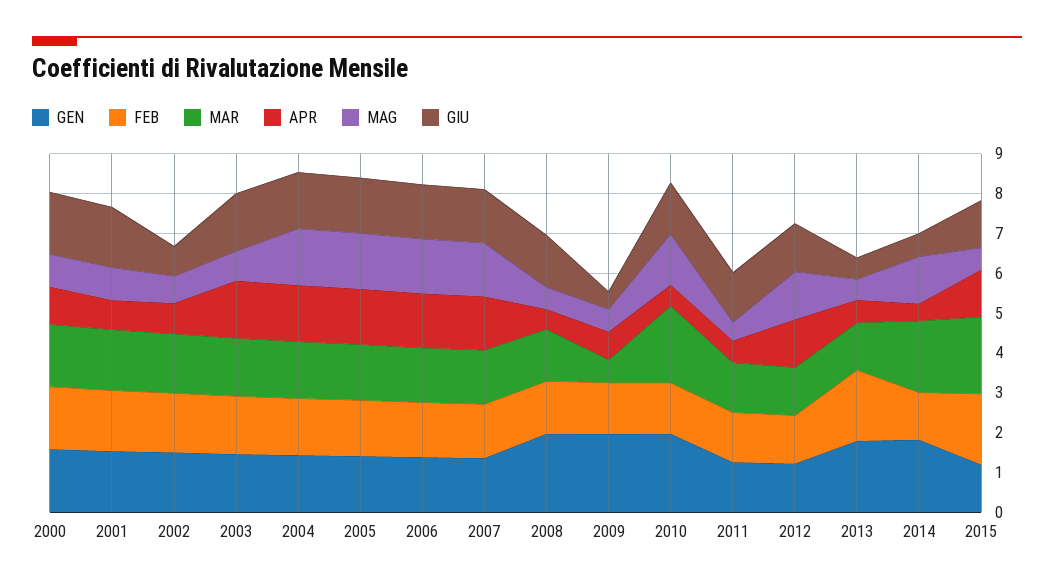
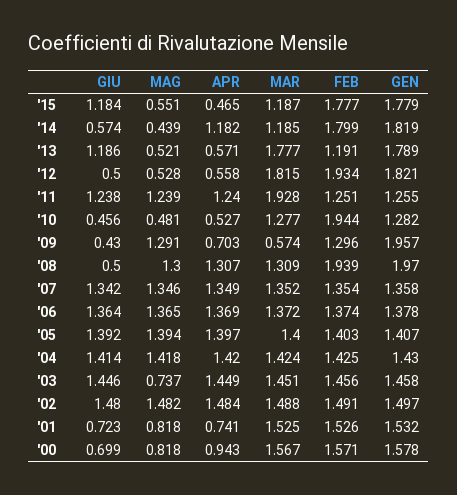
  {
    "GEN": {
      "2000": 1.578,
      "2001": 1.532,
      "2002": 1.497,
      "2003": 1.458,
      "2004": 1.43,
      "2005": 1.407,
      "2006": 1.378,
      "2007": 1.358,
      "2008": 1.97,
      "2009": 1.957,
-     "2010": 2,
+     "2010": 1.282,
      "2011": 1.255,
-     "2012": 1.25,
+     "2012": 1.821,
      "2013": 1.789,
      "2014": 1.819,
-     "2015": 1.25
+     "2015": 1.779
    },
    "FEB": {
      "2000": 1.571,
      "2001": 1.526,
      "2002": 1.491,
      "2003": 1.456,
      "2004": 1.425,
      "2005": 1.403,
      "2006": 1.374,
      "2007": 1.354,
-     "2008": 1.25,
+     "2008": 1.939,
      "2009": 1.296,
-     "2010": 1.25,
+     "2010": 1.944,
      "2011": 1.251,
-     "2012": 1.25,
+     "2012": 1.934,
-     "2013": 1.75,
+     "2013": 1.191,
-     "2014": 1.25,
+     "2014": 1.799,
      "2015": 1.777
    },
    "MAR": {
      "2000": 1.567,
      "2001": 1.525,
      "2002": 1.488,
      "2003": 1.451,
      "2004": 1.424,
      "2005": 1.4,
      "2006": 1.372,
      "2007": 1.352,
      "2008": 1.309,
      "2009": 0.574,
-     "2010": 2,
+     "2010": 1.277,
-     "2011": 1.25,
+     "2011": 1.928,
-     "2012": 1.25,
+     "2012": 1.815,
-     "2013": 1.25,
+     "2013": 1.777,
-     "2014": 1.75,
+     "2014": 1.185,
-     "2015": 2
+     "2015": 1.187
    },
    "APR": {
      "2000": 0.943,
      "2001": 0.741,
-     "2002": 0.75,
+     "2002": 1.484,
      "2003": 1.449,
      "2004": 1.42,
      "2005": 1.397,
      "2006": 1.369,
      "2007": 1.349,
-     "2008": 0.5,
+     "2008": 1.307,
      "2009": 0.703,
      "2010": 0.527,
-     "2011": 0.5,
+     "2011": 1.24,
-     "2012": 1.25,
+     "2012": 0.558,
      "2013": 0.571,
-     "2014": 0.5,
+     "2014": 1.182,
-     "2015": 1.25
+     "2015": 0.465
    },
    "MAG": {
      "2000": 0.818,
      "2001": 0.818,
-     "2002": 0.75,
+     "2002": 1.482,
      "2003": 0.737,
      "2004": 1.418,
      "2005": 1.394,
      "2006": 1.365,
      "2007": 1.346,
-     "2008": 0.5,
+     "2008": 1.3,
-     "2009": 0.5,
+     "2009": 1.291,
-     "2010": 1.25,
+     "2010": 0.481,
-     "2011": 0.5,
+     "2011": 1.239,
-     "2012": 1.25,
+     "2012": 0.528,
      "2013": 0.521,
-     "2014": 1.25,
+     "2014": 0.439,
      "2015": 0.551
    },
    "GIU": {
-     "2000": 1.5,
+     "2000": 0.699,
-     "2001": 1.5,
+     "2001": 0.723,
-     "2002": 0.75,
+     "2002": 1.48,
      "2003": 1.446,
      "2004": 1.414,
      "2005": 1.392,
      "2006": 1.364,
      "2007": 1.342,
-     "2008": 1.25,
+     "2008": 0.5,
      "2009": 0.43,
-     "2010": 1.25,
+     "2010": 0.456,
      "2011": 1.238,
-     "2012": 1.25,
+     "2012": 0.5,
-     "2013": 0.5,
+     "2013": 1.186,
      "2014": 0.574,
      "2015": 1.184
    }
  }

